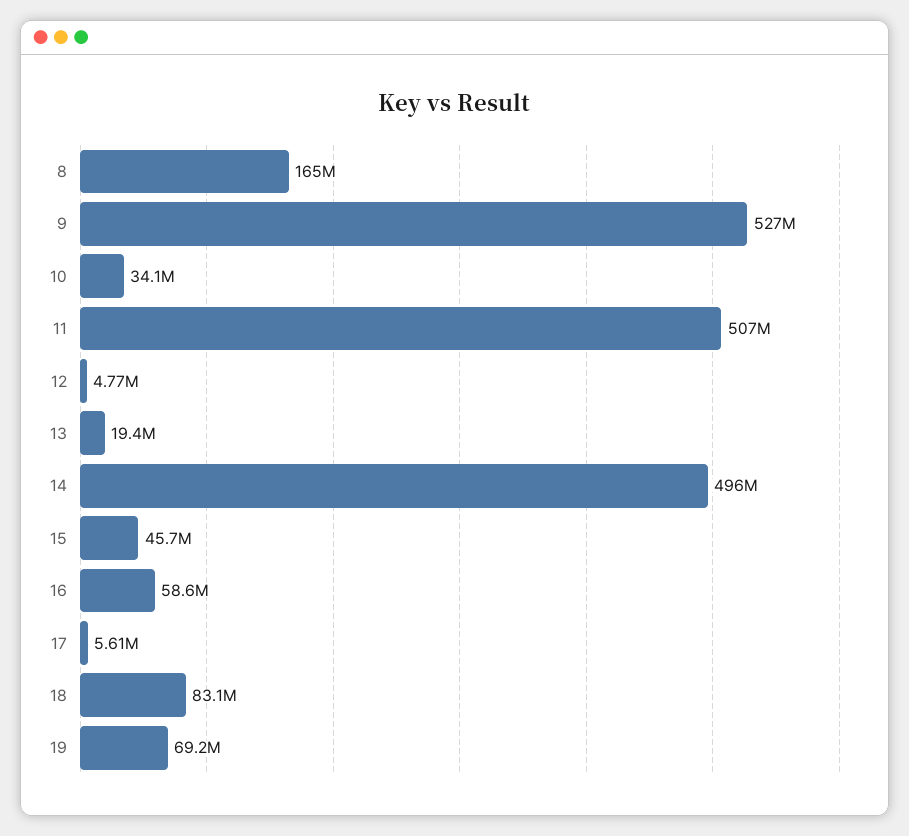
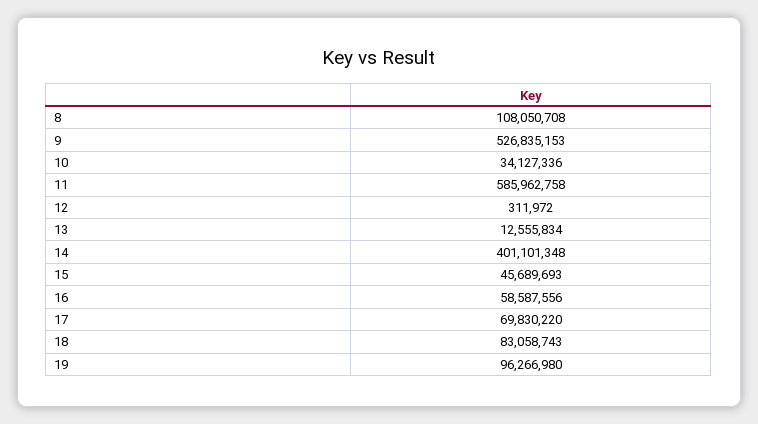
  {
-   "8": 165000000,
+   "8": 108050708,
    "9": 526835153,
    "10": 34127336,
-   "11": 507000000,
+   "11": 585962758,
-   "12": 4770000,
+   "12": 311972,
-   "13": 19400000,
+   "13": 12555834,
-   "14": 496000000,
+   "14": 401101348,
    "15": 45689693,
    "16": 58587556,
-   "17": 5610000,
+   "17": 69830220,
    "18": 83058743,
-   "19": 69200000
+   "19": 96266980
  }

